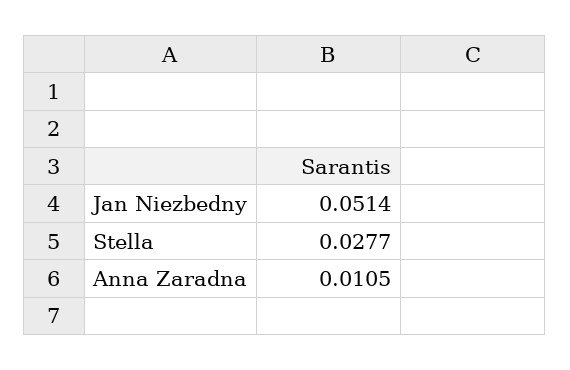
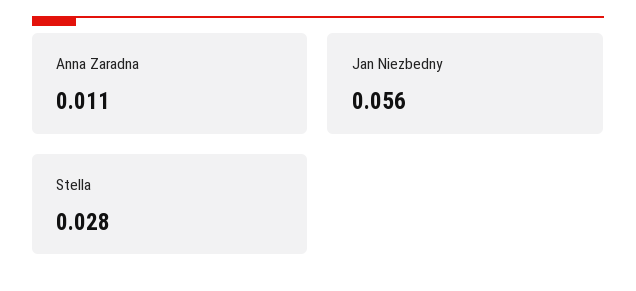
  {
-   "Jan Niezbedny": 0.0514,
+   "Jan Niezbedny": 0.056,
    "Stella": 0.0277,
    "Anna Zaradna": 0.0105
  }

